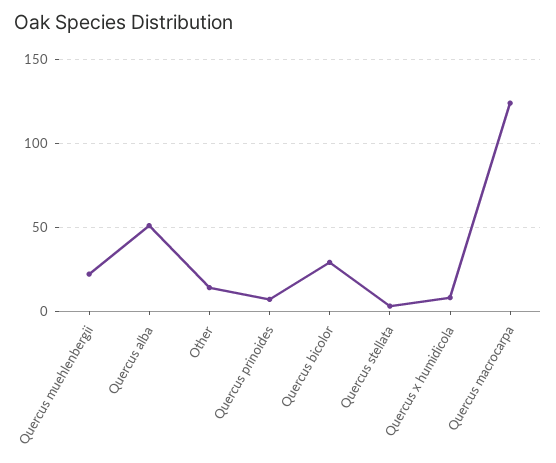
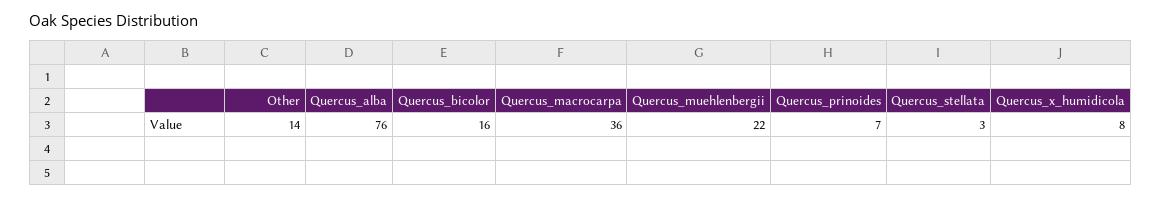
  {
    "Quercus muehlenbergii": 22,
-   "Quercus alba": 50,
+   "Quercus alba": 76,
    "Other": 14,
    "Quercus prinoides": 7,
-   "Quercus bicolor": 30,
+   "Quercus bicolor": 16,
    "Quercus stellata": 3,
    "Quercus x humidicola": 8,
-   "Quercus macrocarpa": 125
+   "Quercus macrocarpa": 36
  }

